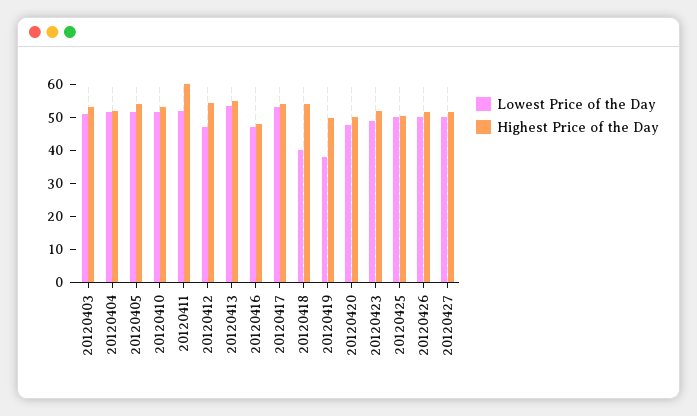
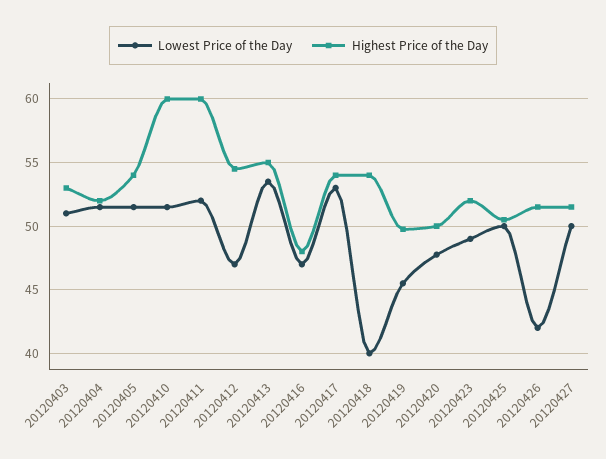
  {
    "Lowest Price of the Day": {
      "20120403": 51,
      "20120404": 51.5,
      "20120405": 51.5,
      "20120410": 51.5,
      "20120411": 52,
      "20120412": 47,
      "20120413": 53.5,
      "20120416": 47,
      "20120417": 53,
      "20120418": 40,
-     "20120419": 37.5,
+     "20120419": 45.5,
      "20120420": 48,
      "20120423": 49,
      "20120425": 50,
-     "20120426": 50,
+     "20120426": 42,
      "20120427": 50
    },
    "Highest Price of the Day": {
      "20120403": 53,
      "20120404": 52,
      "20120405": 54,
-     "20120410": 52.5,
+     "20120410": 60,
      "20120411": 60,
      "20120412": 54.5,
      "20120413": 55,
      "20120416": 48,
      "20120417": 54,
      "20120418": 54,
      "20120419": 50,
      "20120420": 50,
      "20120423": 52,
      "20120425": 50.5,
      "20120426": 51.5,
      "20120427": 51.5
    }
  }

